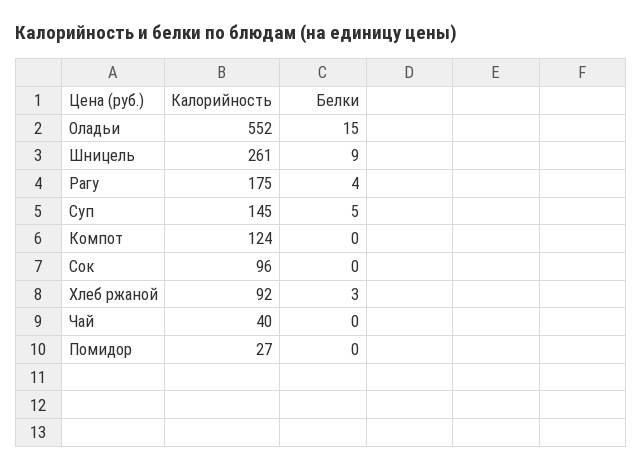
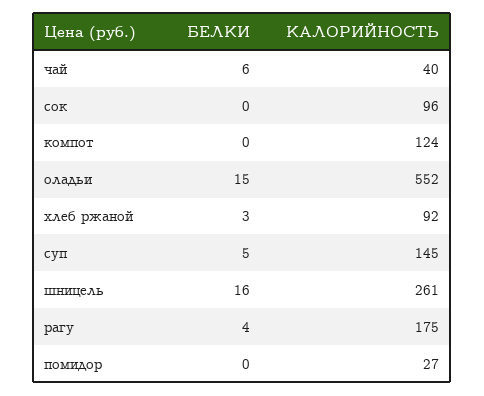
  {
    "Калорийность": {
      "Оладьи": 552,
      "Шницель": 261,
      "Рагу": 175,
      "Суп": 145,
      "Компот": 124,
      "Сок": 96,
      "Хлеб ржаной": 92,
      "Чай": 40,
      "Помидор": 27
    },
    "Белки": {
      "Оладьи": 15,
-     "Шницель": 9,
+     "Шницель": 16,
      "Рагу": 4,
      "Суп": 5,
      "Компот": 0,
      "Сок": 0,
      "Хлеб ржаной": 3,
-     "Чай": 0,
+     "Чай": 6,
      "Помидор": 0
    }
  }

